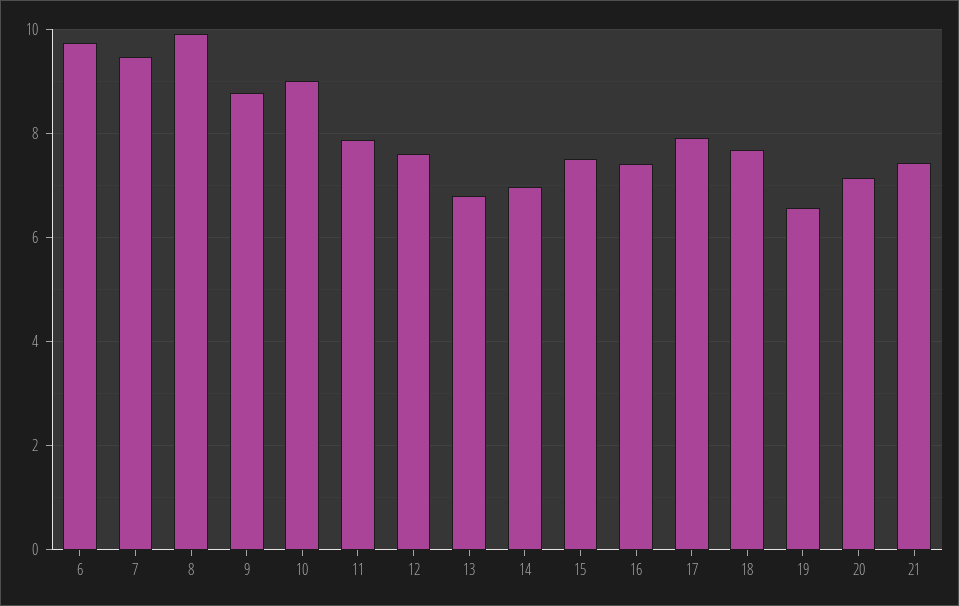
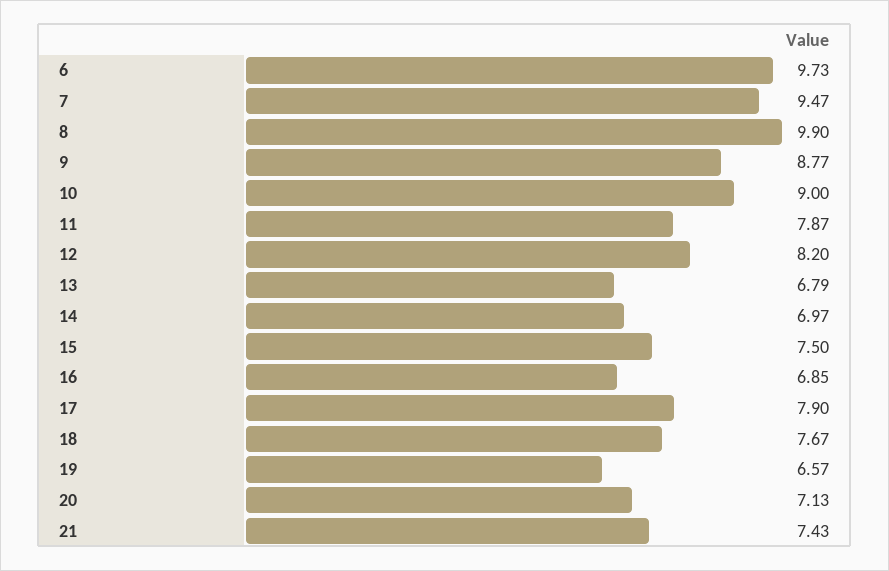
  {
    "6": 9.73,
    "7": 9.47,
    "8": 9.9,
    "9": 8.77,
    "10": 9,
    "11": 7.87,
-   "12": 7.6,
+   "12": 8.2,
    "13": 6.79,
    "14": 6.97,
    "15": 7.5,
-   "16": 7.4,
+   "16": 6.85,
    "17": 7.9,
    "18": 7.67,
    "19": 6.57,
    "20": 7.13,
    "21": 7.43
  }

